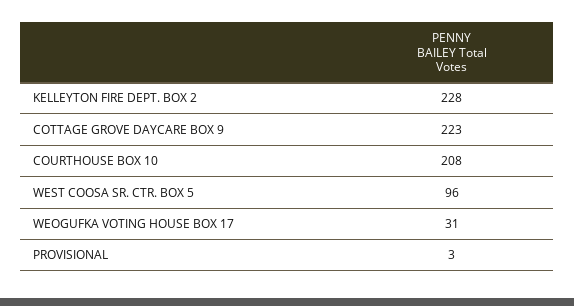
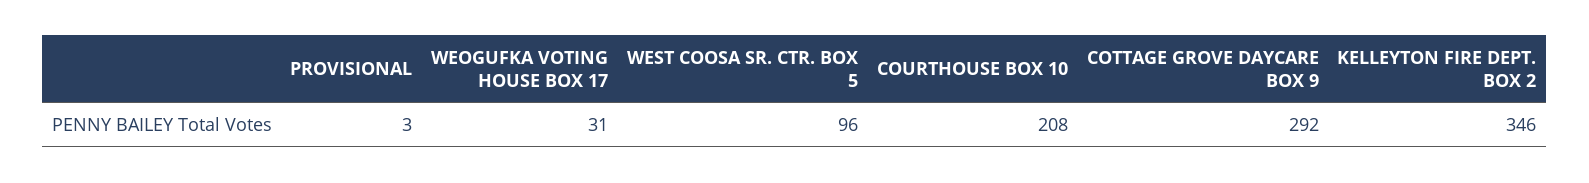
  {
-   "KELLEYTON FIRE DEPT. BOX 2": 228,
+   "KELLEYTON FIRE DEPT. BOX 2": 346,
-   "COTTAGE GROVE DAYCARE BOX 9": 223,
+   "COTTAGE GROVE DAYCARE BOX 9": 292,
    "COURTHOUSE BOX 10": 208,
    "WEST COOSA SR. CTR. BOX 5": 96,
    "WEOGUFKA VOTING HOUSE BOX 17": 31,
    "PROVISIONAL": 3
  }

